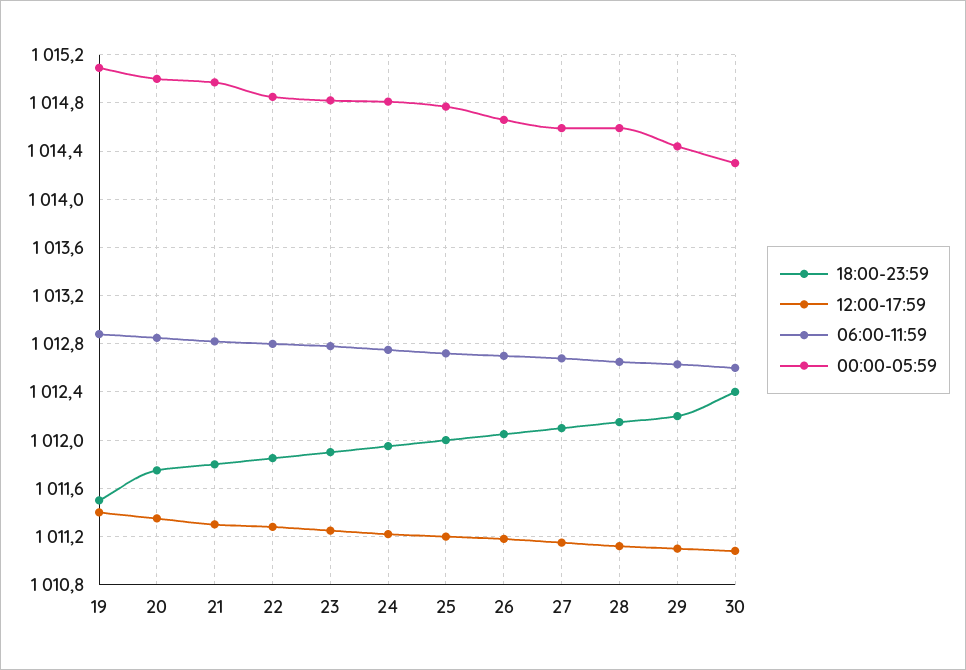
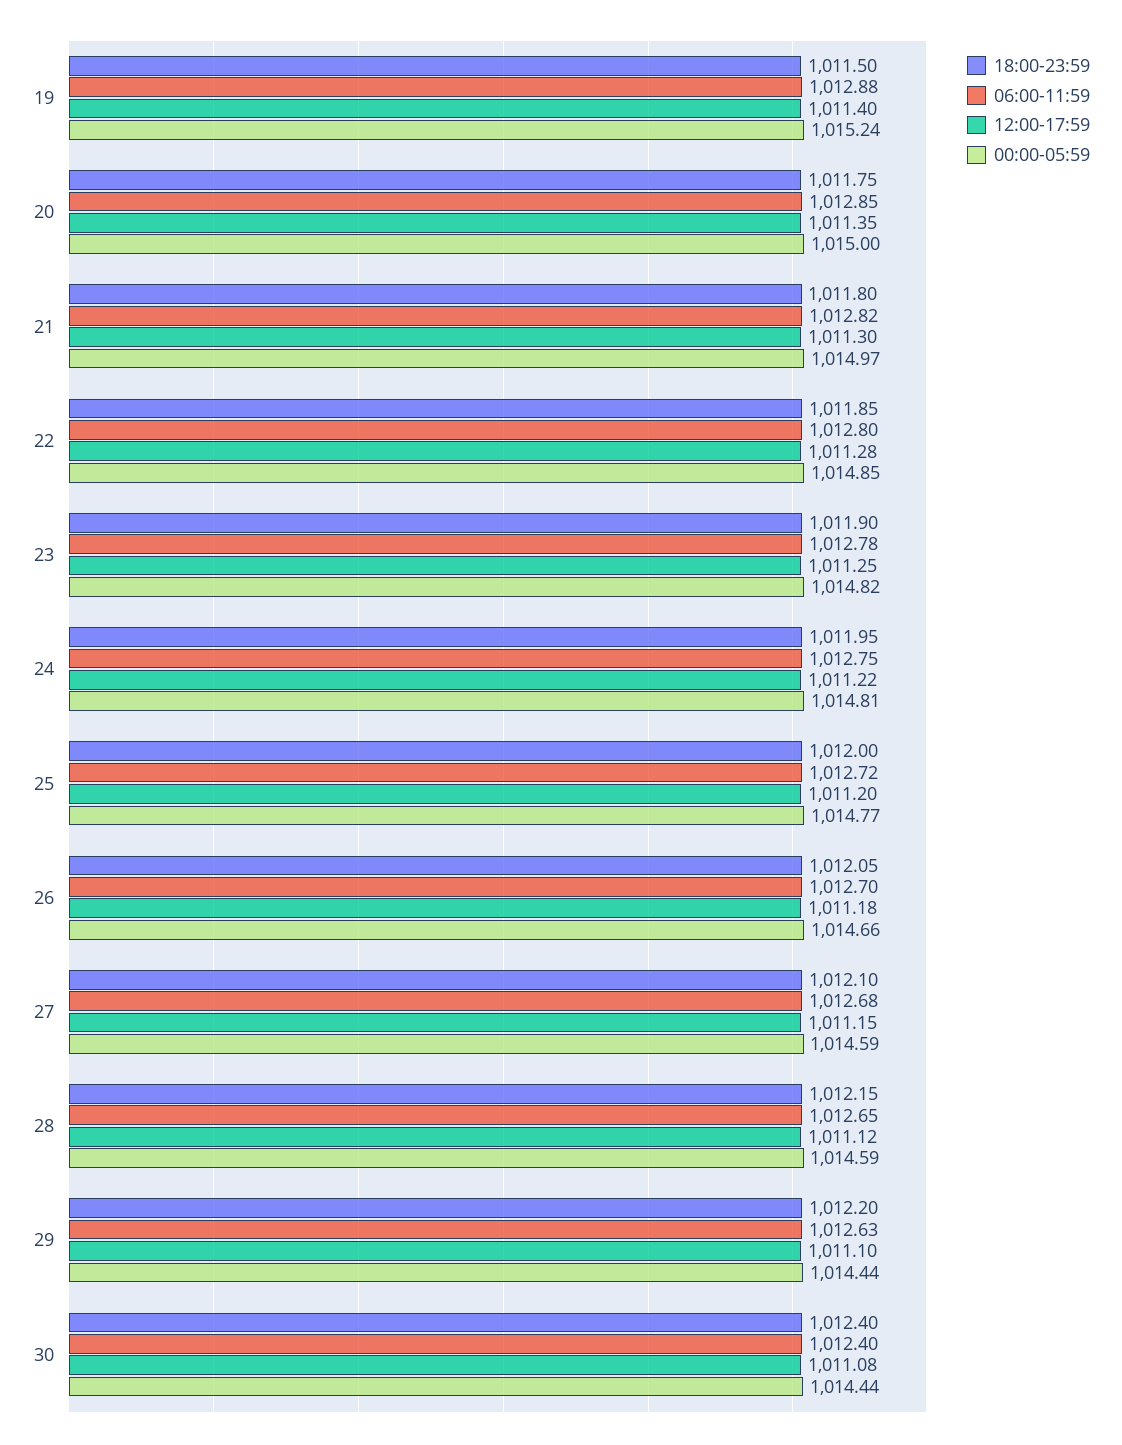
  {
    "18:00-23:59": {
      "19": 1011.5,
      "20": 1011.75,
      "21": 1011.8,
      "22": 1011.85,
      "23": 1011.9,
      "24": 1011.95,
      "25": 1012,
      "26": 1012.05,
      "27": 1012.1,
      "28": 1012.15,
      "29": 1012.2,
      "30": 1012.4
    },
    "12:00-17:59": {
      "19": 1011.4,
      "20": 1011.35,
      "21": 1011.3,
      "22": 1011.28,
      "23": 1011.25,
      "24": 1011.22,
      "25": 1011.2,
      "26": 1011.18,
      "27": 1011.15,
      "28": 1011.12,
      "29": 1011.1,
      "30": 1011.08
    },
    "06:00-11:59": {
      "19": 1012.88,
      "20": 1012.85,
      "21": 1012.82,
      "22": 1012.8,
      "23": 1012.78,
      "24": 1012.75,
      "25": 1012.72,
      "26": 1012.7,
      "27": 1012.68,
      "28": 1012.65,
      "29": 1012.63,
-     "30": 1012.6
+     "30": 1012.4
    },
    "00:00-05:59": {
-     "19": 1015.1,
+     "19": 1015.24,
      "20": 1015,
      "21": 1014.97,
      "22": 1014.85,
      "23": 1014.82,
      "24": 1014.81,
      "25": 1014.77,
      "26": 1014.66,
      "27": 1014.59,
      "28": 1014.59,
      "29": 1014.44,
-     "30": 1014.3
+     "30": 1014.44
    }
  }

